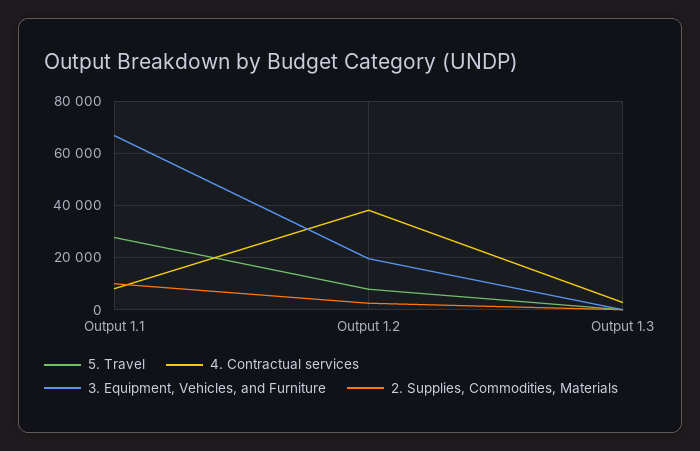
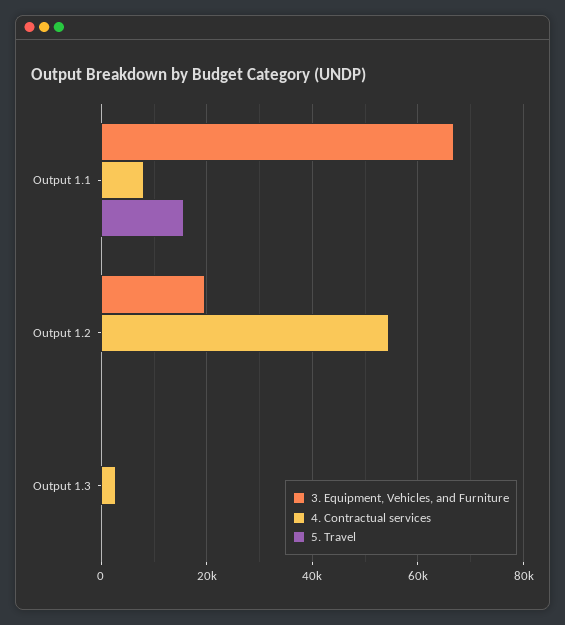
  {
    "5. Travel": {
-     "Output 1.1": 27500,
+     "Output 1.1": 16000,
-     "Output 1.2": 7500,
+     "Output 1.2": 0,
      "Output 1.3": 0
    },
    "4. Contractual services": {
      "Output 1.1": 8000,
-     "Output 1.2": 37500,
+     "Output 1.2": 54000,
      "Output 1.3": 2000
    },
    "3. Equipment, Vehicles, and Furniture": {
      "Output 1.1": 66000,
      "Output 1.2": 20000,
      "Output 1.3": 0
-   },
+   }
-   "2. Supplies, Commodities, Materials": {
-     "Output 1.1": 10000,
-     "Output 1.2": 2500,
-     "Output 1.3": 0
-   }
  }

